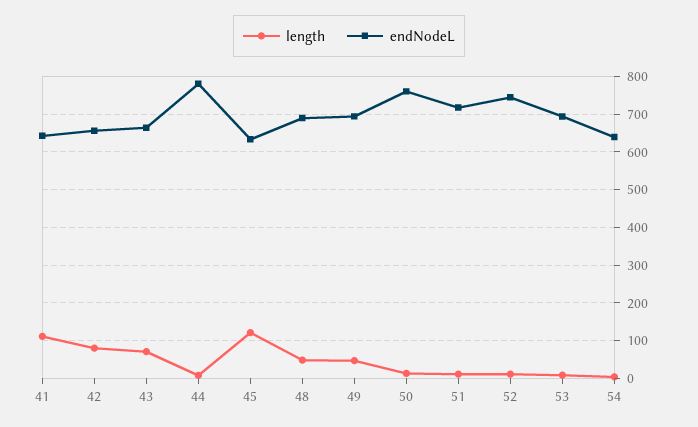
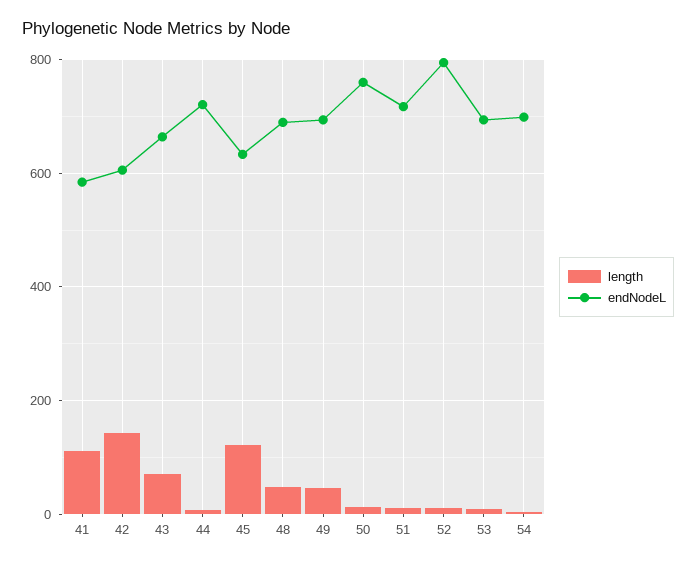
  {
    "length": {
      "41": 120,
-     "42": 80,
+     "42": 140,
      "43": 80,
      "44": 0,
      "45": 120,
      "48": 40,
      "49": 40,
      "50": 20,
      "51": 20,
      "52": 20,
      "53": 0,
      "54": 0
    },
    "endNodeL": {
-     "41": 640,
+     "41": 580,
-     "42": 660,
+     "42": 600,
      "43": 660,
-     "44": 780,
+     "44": 720,
      "45": 640,
      "48": 680,
      "49": 700,
      "50": 760,
      "51": 720,
-     "52": 740,
+     "52": 800,
      "53": 700,
-     "54": 640
+     "54": 700
    }
  }

